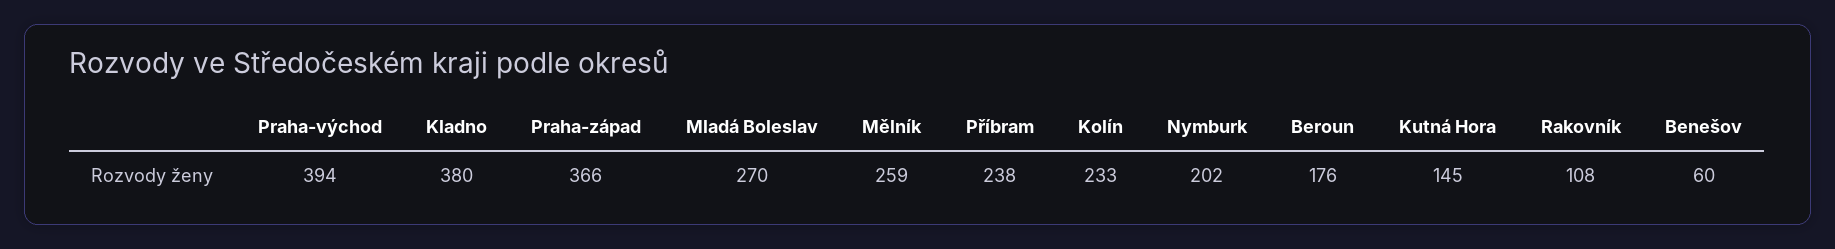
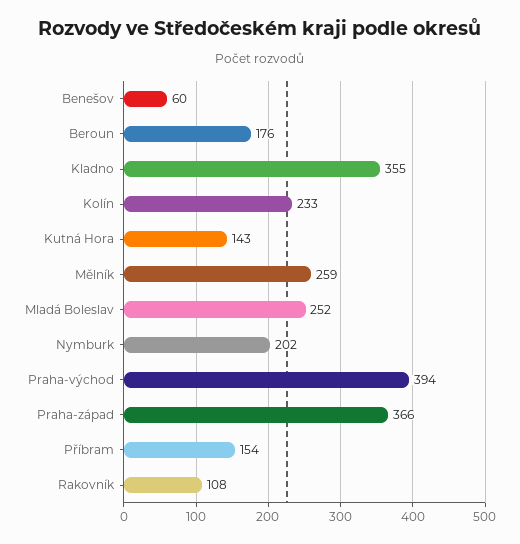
  {
    "Praha-východ": 394,
-   "Kladno": 380,
+   "Kladno": 355,
    "Praha-západ": 366,
-   "Mladá Boleslav": 270,
+   "Mladá Boleslav": 252,
    "Mělník": 259,
-   "Příbram": 238,
+   "Příbram": 154,
    "Kolín": 233,
    "Nymburk": 202,
    "Beroun": 176,
-   "Kutná Hora": 145,
+   "Kutná Hora": 143,
    "Rakovník": 108,
    "Benešov": 60
  }

